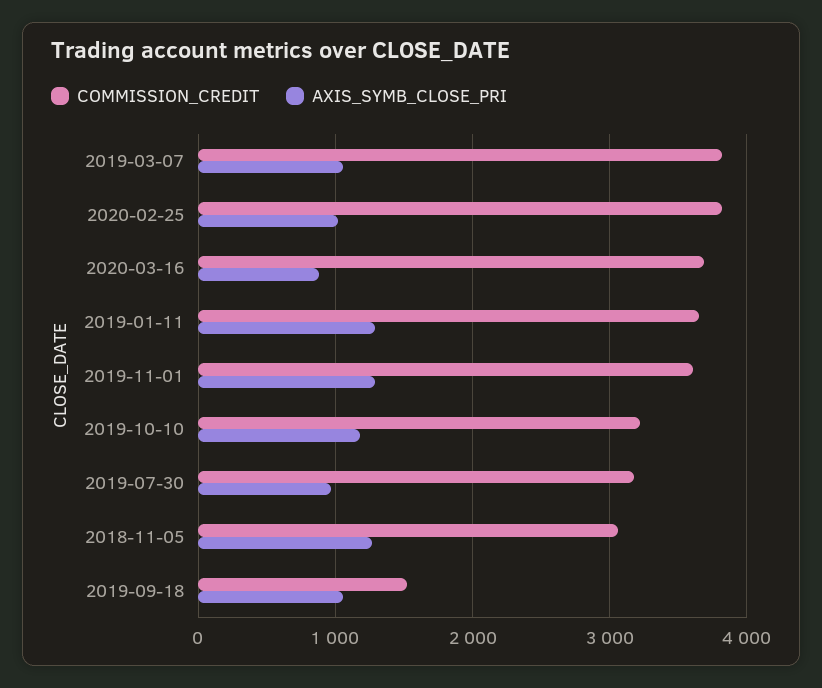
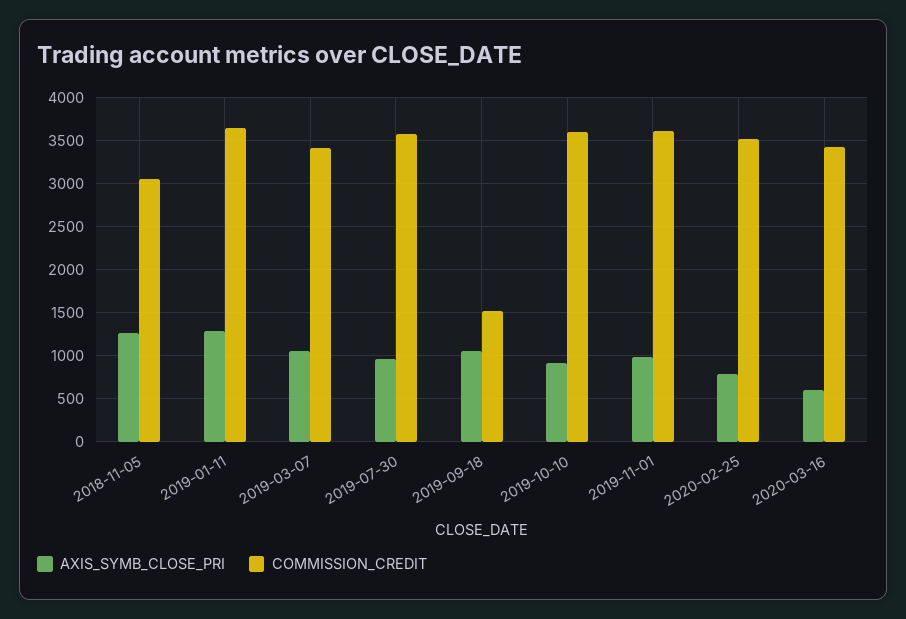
  {
    "COMMISSION_CREDIT": {
-     "2019-03-07": 3800,
+     "2019-03-07": 3400,
-     "2020-02-25": 3800,
+     "2020-02-25": 3500,
-     "2020-03-16": 3700,
+     "2020-03-16": 3400,
      "2019-01-11": 3700,
      "2019-11-01": 3600,
-     "2019-10-10": 3200,
+     "2019-10-10": 3600,
-     "2019-07-30": 3200,
+     "2019-07-30": 3600,
      "2018-11-05": 3100,
      "2019-09-18": 1500
    },
    "AXIS_SYMB_CLOSE_PRI": {
      "2019-03-07": 1100,
-     "2020-02-25": 1000,
+     "2020-02-25": 800,
-     "2020-03-16": 900,
+     "2020-03-16": 600,
      "2019-01-11": 1300,
-     "2019-11-01": 1300,
+     "2019-11-01": 1000,
-     "2019-10-10": 1200,
+     "2019-10-10": 900,
      "2019-07-30": 1000,
      "2018-11-05": 1300,
      "2019-09-18": 1100
    }
  }

